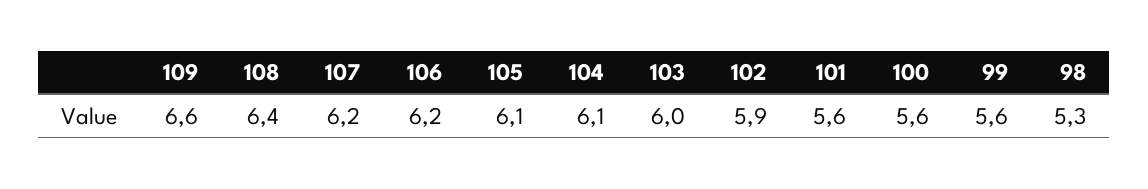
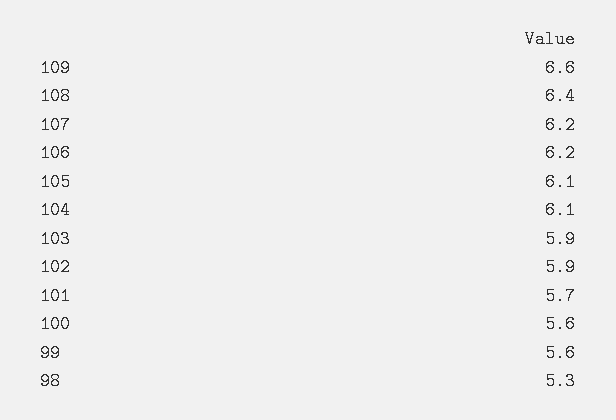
  {
    "109": 6.6,
    "108": 6.4,
    "107": 6.2,
    "106": 6.2,
    "105": 6.1,
    "104": 6.1,
-   "103": 6,
+   "103": 5.9,
    "102": 5.9,
-   "101": 5.6,
+   "101": 5.7,
    "100": 5.6,
    "99": 5.6,
    "98": 5.3
  }

